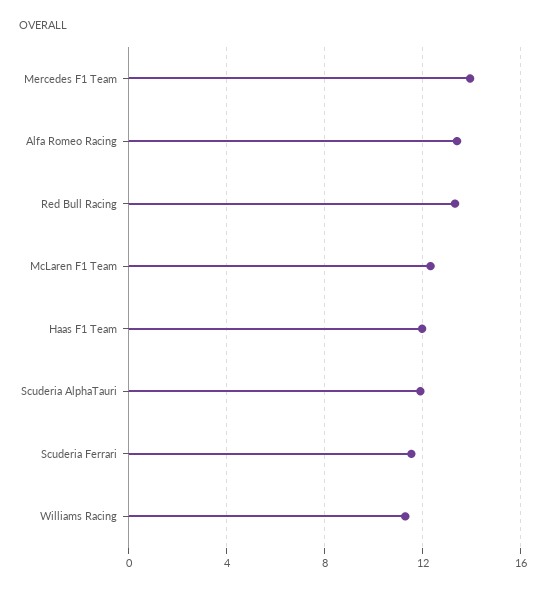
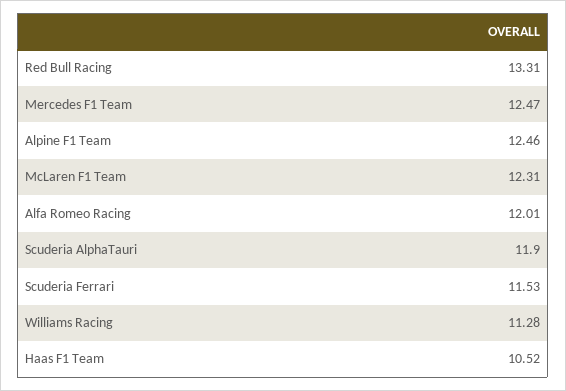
  {
-   "Mercedes F1 Team": 14,
+   "Mercedes F1 Team": 12.47,
-   "Alfa Romeo Racing": 13.5,
+   "Alfa Romeo Racing": 12.01,
    "Red Bull Racing": 13.31,
    "McLaren F1 Team": 12.31,
-   "Haas F1 Team": 12,
+   "Haas F1 Team": 10.52,
    "Scuderia AlphaTauri": 11.9,
    "Scuderia Ferrari": 11.53,
-   "Williams Racing": 11.28
+   "Williams Racing": 11.28,
+   "Alpine F1 Team": 12.46
  }

